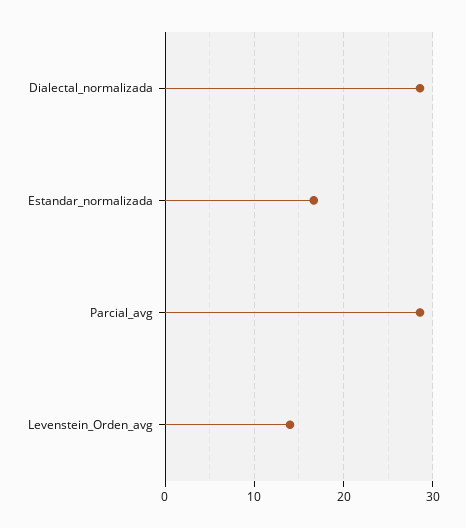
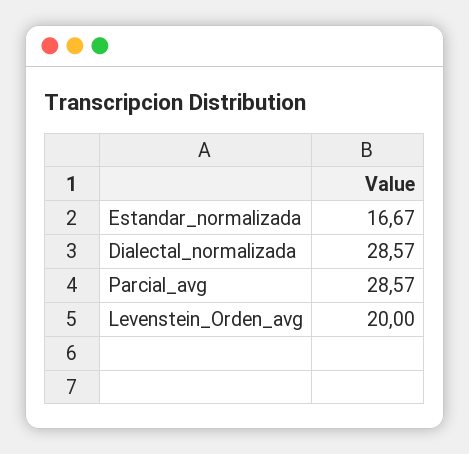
  {
    "Dialectal_normalizada": 28.57,
    "Estandar_normalizada": 16.67,
    "Parcial_avg": 28.57,
-   "Levenstein_Orden_avg": 14
+   "Levenstein_Orden_avg": 20
  }

